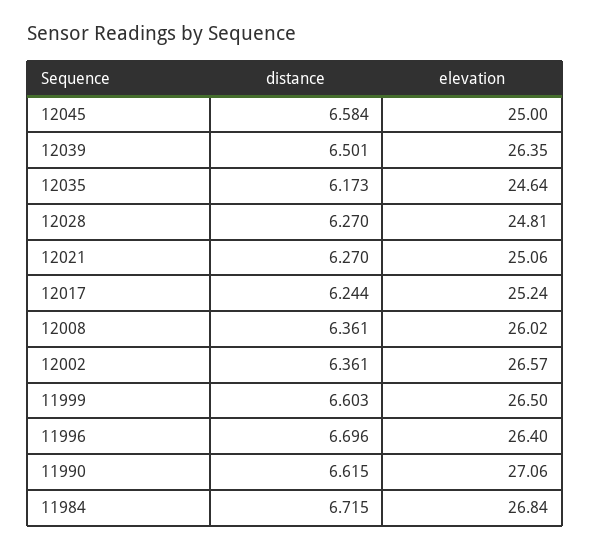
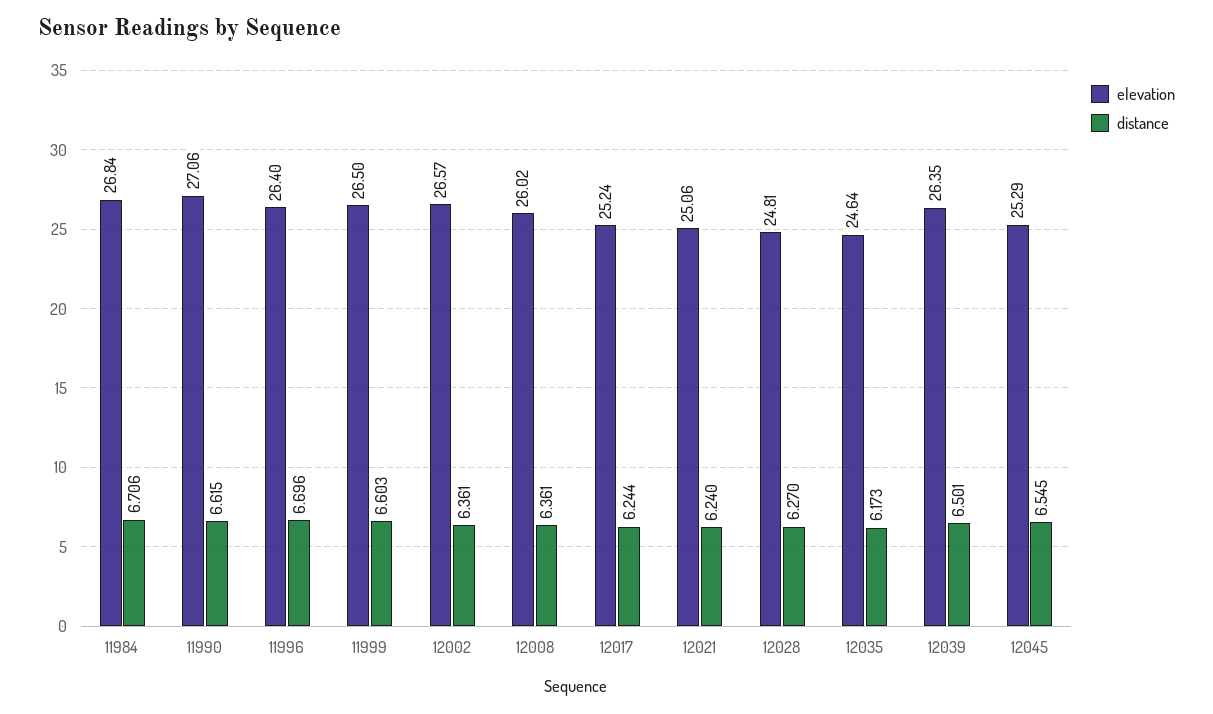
  {
    "distance": {
-     "12045": 6.584,
+     "12045": 6.545,
      "12039": 6.501,
      "12035": 6.173,
      "12028": 6.27,
-     "12021": 6.27,
+     "12021": 6.24,
      "12017": 6.244,
      "12008": 6.361,
      "12002": 6.361,
      "11999": 6.603,
      "11996": 6.696,
      "11990": 6.615,
-     "11984": 6.715
+     "11984": 6.706
    },
    "elevation": {
-     "12045": 25,
+     "12045": 25.29,
      "12039": 26.35,
      "12035": 24.64,
      "12028": 24.81,
      "12021": 25.06,
      "12017": 25.24,
      "12008": 26.02,
      "12002": 26.57,
      "11999": 26.5,
      "11996": 26.4,
      "11990": 27.06,
      "11984": 26.84
    }
  }

